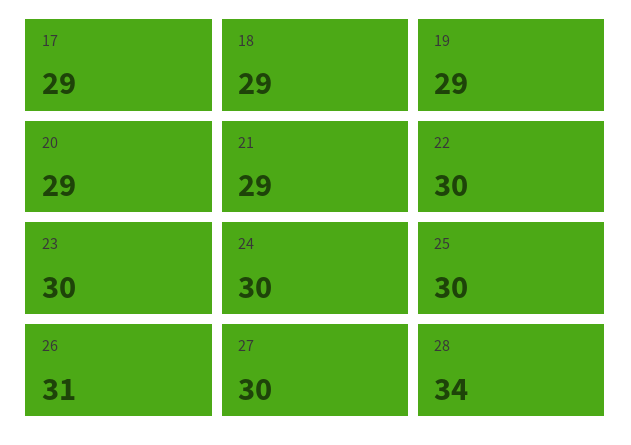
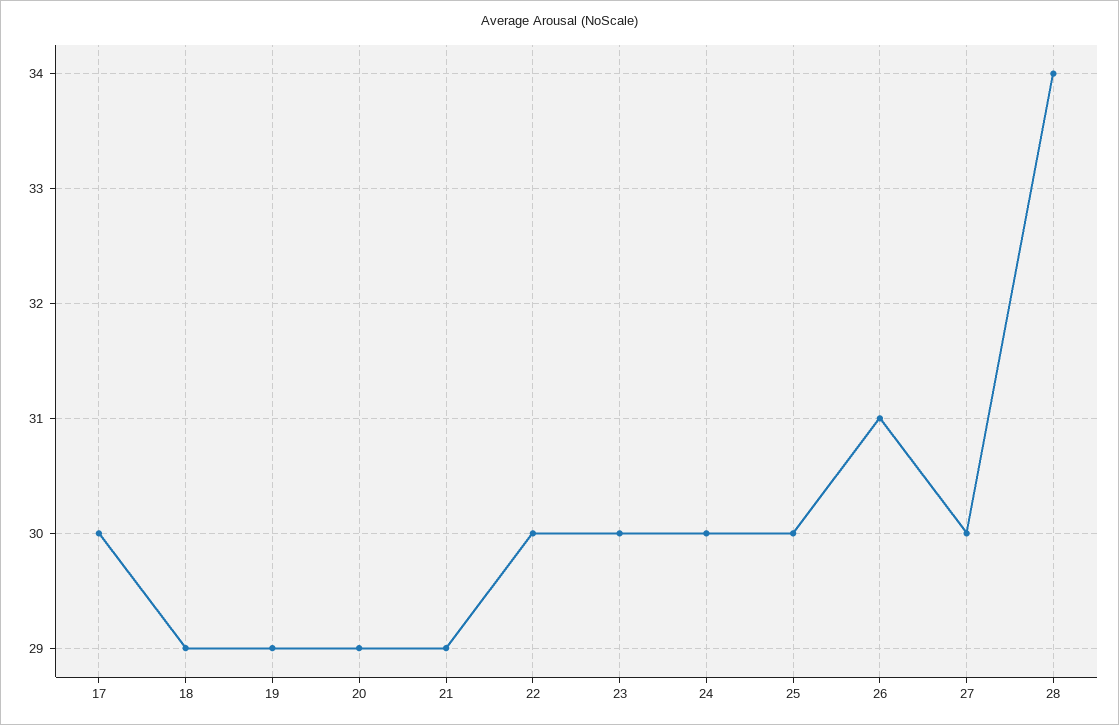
  {
-   "17": 29,
+   "17": 30,
    "18": 29,
    "19": 29,
    "20": 29,
    "21": 29,
    "22": 30,
    "23": 30,
    "24": 30,
    "25": 30,
    "26": 31,
    "27": 30,
    "28": 34
  }

